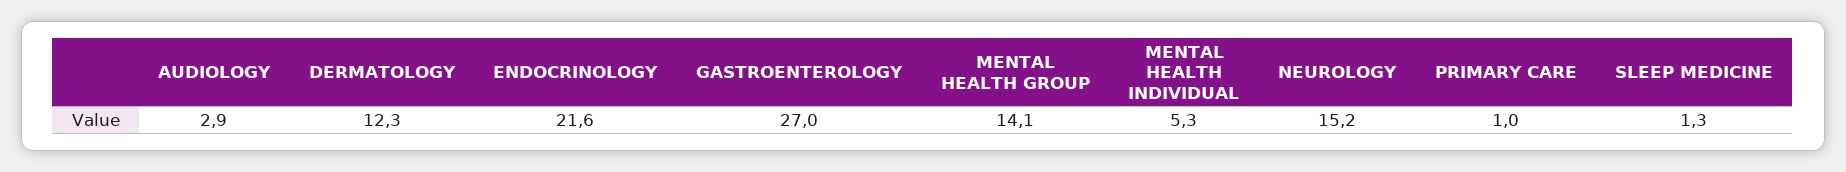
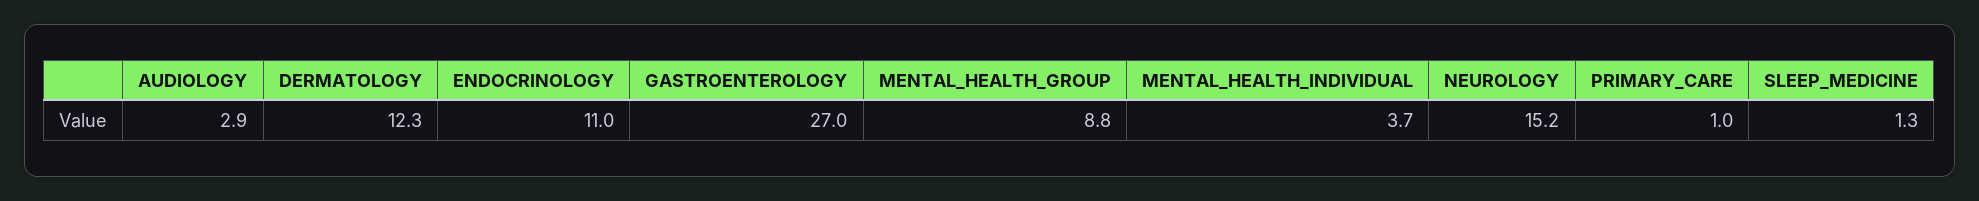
  {
    "AUDIOLOGY": 2.9,
    "DERMATOLOGY": 12.3,
-   "ENDOCRINOLOGY": 21.6,
+   "ENDOCRINOLOGY": 11,
    "GASTROENTEROLOGY": 27,
-   "MENTAL HEALTH GROUP": 14.1,
+   "MENTAL HEALTH GROUP": 8.8,
-   "MENTAL HEALTH INDIVIDUAL": 5.3,
+   "MENTAL HEALTH INDIVIDUAL": 3.7,
    "NEUROLOGY": 15.2,
    "PRIMARY CARE": 1,
    "SLEEP MEDICINE": 1.3
  }

